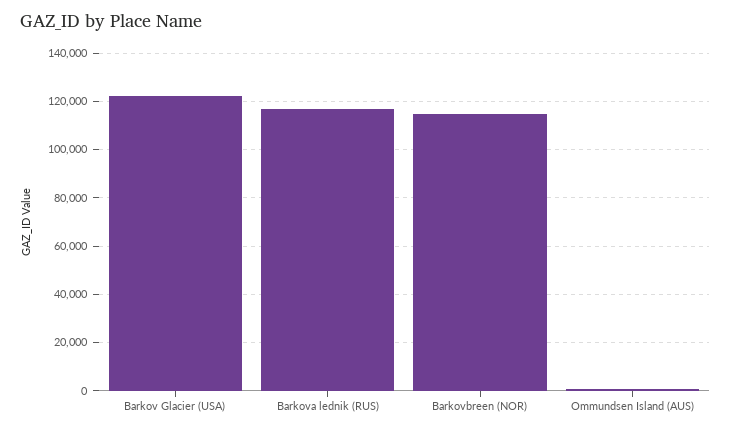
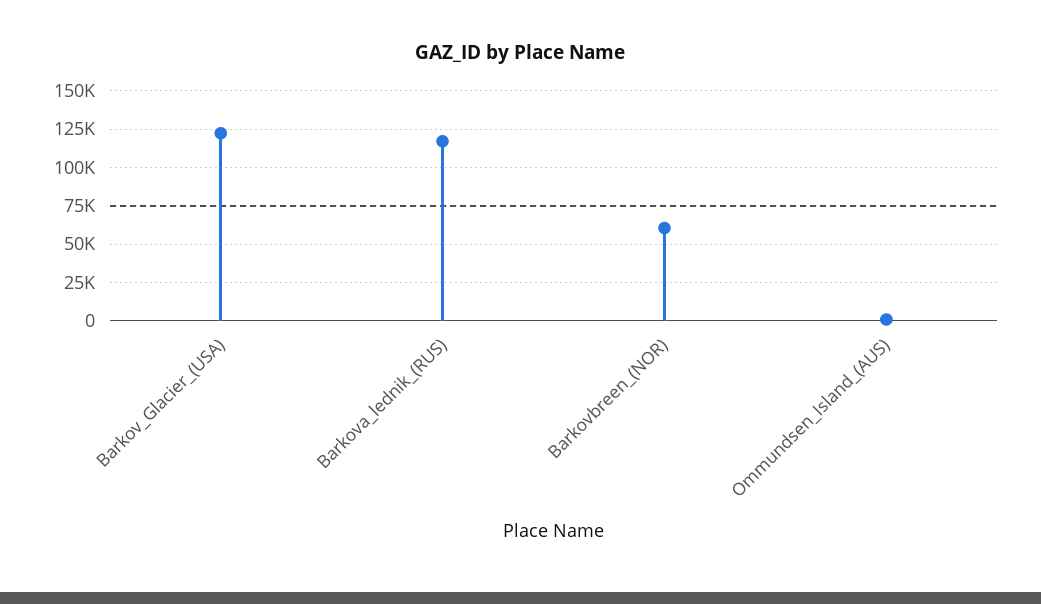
  {
    "Barkov Glacier (USA)": 122500,
    "Barkova lednik (RUS)": 117500,
-   "Barkovbreen (NOR)": 115000,
+   "Barkovbreen (NOR)": 60000,
    "Ommundsen Island (AUS)": 0
  }

